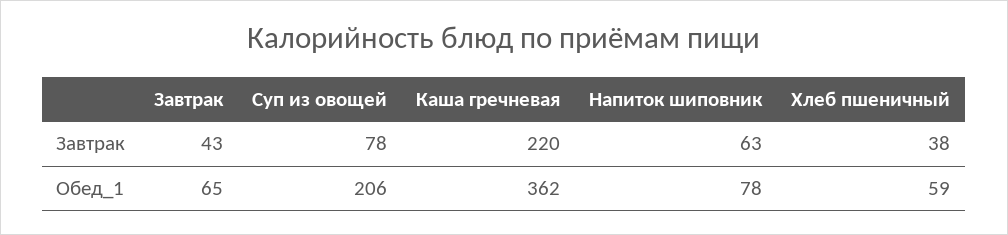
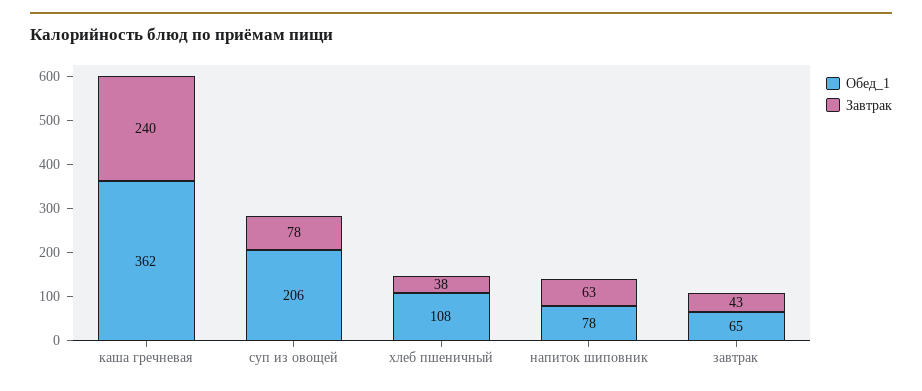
  {
    "Завтрак": {
      "Завтрак": 43,
      "Суп из овощей": 78,
-     "Каша гречневая": 220,
+     "Каша гречневая": 240,
      "Напиток шиповник": 63,
      "Хлеб пшеничный": 38
    },
    "Обед_1": {
      "Завтрак": 65,
      "Суп из овощей": 206,
      "Каша гречневая": 362,
      "Напиток шиповник": 78,
-     "Хлеб пшеничный": 59
+     "Хлеб пшеничный": 108
    }
  }

